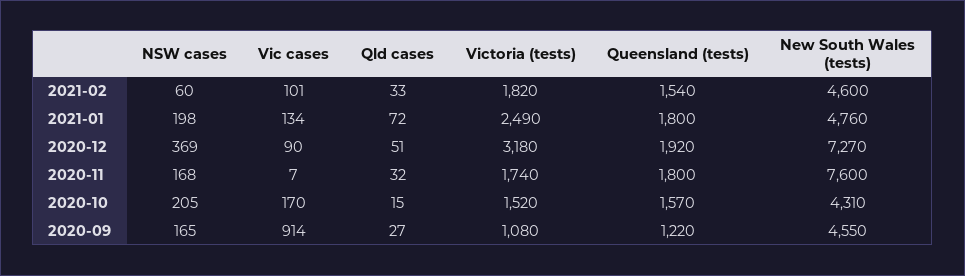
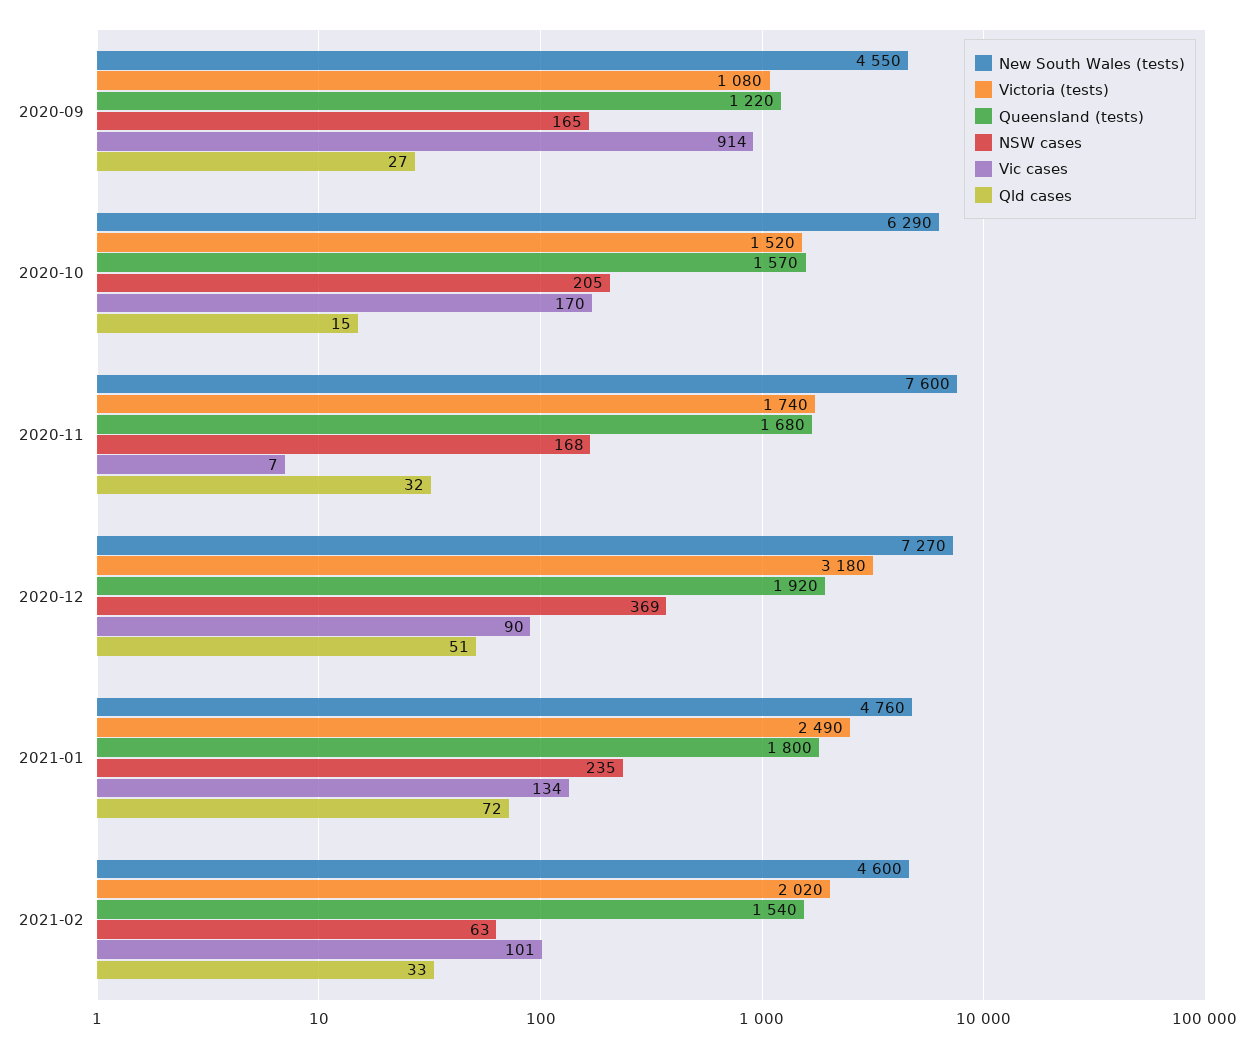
  {
    "NSW cases": {
-     "2021-02": 60,
+     "2021-02": 63,
-     "2021-01": 198,
+     "2021-01": 235,
      "2020-12": 369,
      "2020-11": 168,
      "2020-10": 205,
      "2020-09": 165
    },
    "Vic cases": {
      "2021-02": 101,
      "2021-01": 134,
      "2020-12": 90,
      "2020-11": 7,
      "2020-10": 170,
      "2020-09": 914
    },
    "Qld cases": {
      "2021-02": 33,
      "2021-01": 72,
      "2020-12": 51,
      "2020-11": 32,
      "2020-10": 15,
      "2020-09": 27
    },
    "Victoria (tests)": {
-     "2021-02": 1820,
+     "2021-02": 2020,
      "2021-01": 2490,
      "2020-12": 3180,
      "2020-11": 1740,
      "2020-10": 1520,
      "2020-09": 1080
    },
    "Queensland (tests)": {
      "2021-02": 1540,
      "2021-01": 1800,
      "2020-12": 1920,
-     "2020-11": 1800,
+     "2020-11": 1680,
      "2020-10": 1570,
      "2020-09": 1220
    },
    "New South Wales (tests)": {
      "2021-02": 4600,
      "2021-01": 4760,
      "2020-12": 7270,
      "2020-11": 7600,
-     "2020-10": 4310,
+     "2020-10": 6290,
      "2020-09": 4550
    }
  }

